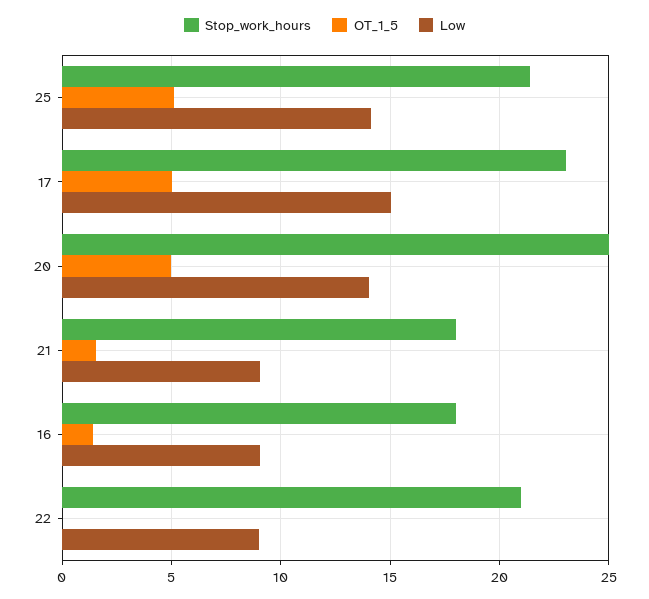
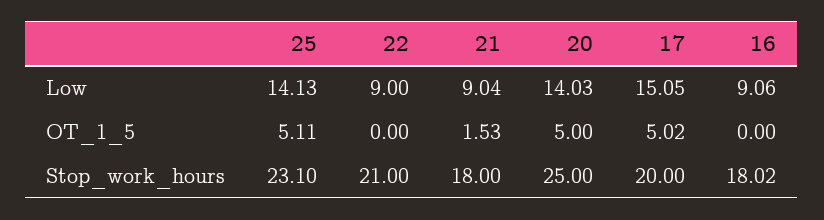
  {
    "Stop_work_hours": {
-     "25": 21.5,
+     "25": 23.1,
-     "17": 23,
+     "17": 20,
      "20": 25,
      "21": 18,
      "16": 18.02,
      "22": 21
    },
    "OT_1_5": {
      "25": 5.11,
      "17": 5.02,
      "20": 5,
      "21": 1.53,
-     "16": 1.5,
+     "16": 0,
      "22": 0
    },
    "Low": {
      "25": 14.13,
      "17": 15.05,
      "20": 14.03,
      "21": 9.04,
      "16": 9.06,
      "22": 9
    }
  }

